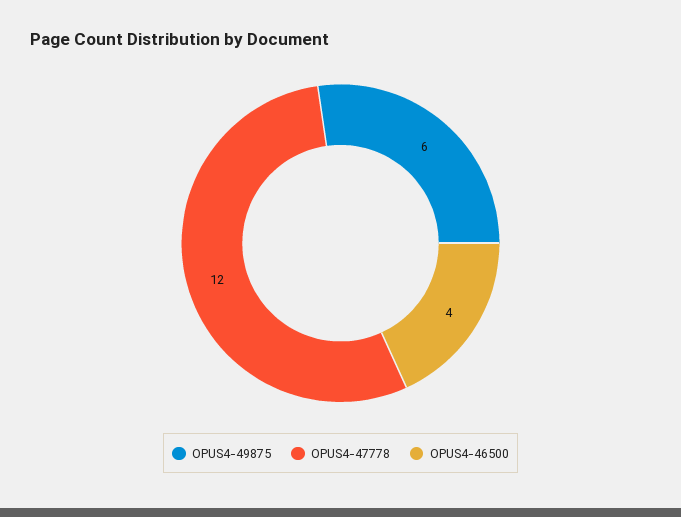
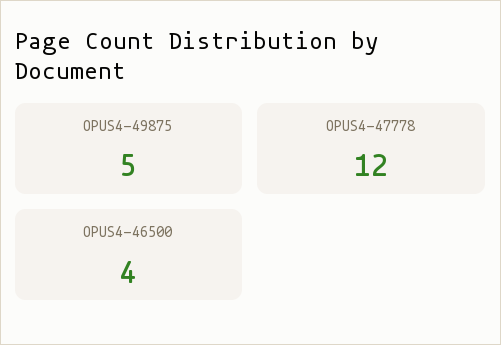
  {
-   "OPUS4-49875": 6,
+   "OPUS4-49875": 5,
    "OPUS4-47778": 12,
    "OPUS4-46500": 4
  }

